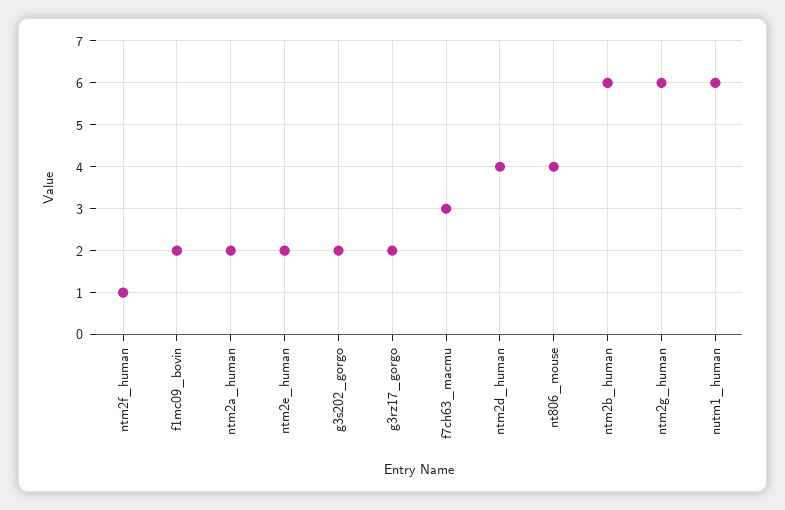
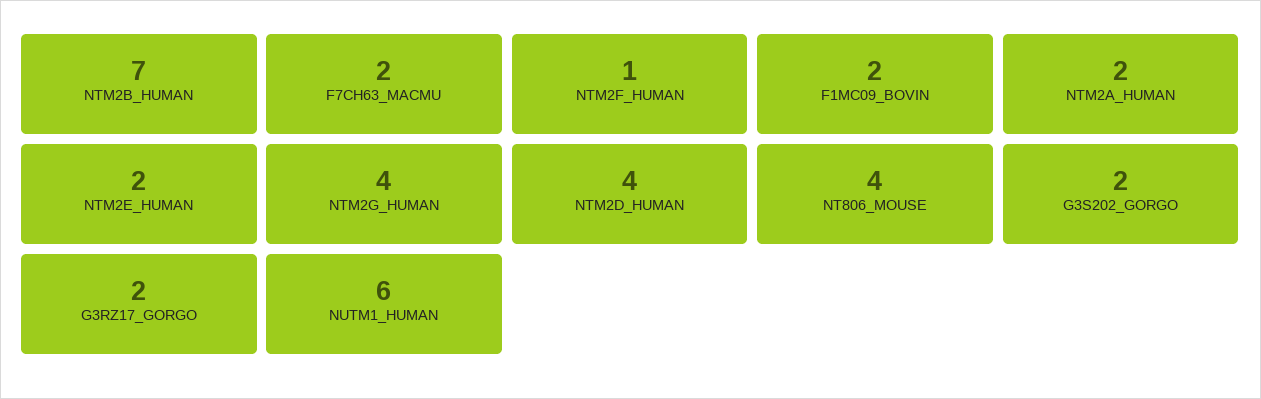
  {
    "ntm2f_human": 1,
    "f1mc09_bovin": 2,
    "ntm2a_human": 2,
    "ntm2e_human": 2,
    "g3s202_gorgo": 2,
    "g3rz17_gorgo": 2,
-   "f7ch63_macmu": 3,
+   "f7ch63_macmu": 2,
    "ntm2d_human": 4,
    "nt806_mouse": 4,
-   "ntm2b_human": 6,
+   "ntm2b_human": 7,
-   "ntm2g_human": 6,
+   "ntm2g_human": 4,
    "nutm1_human": 6
  }

